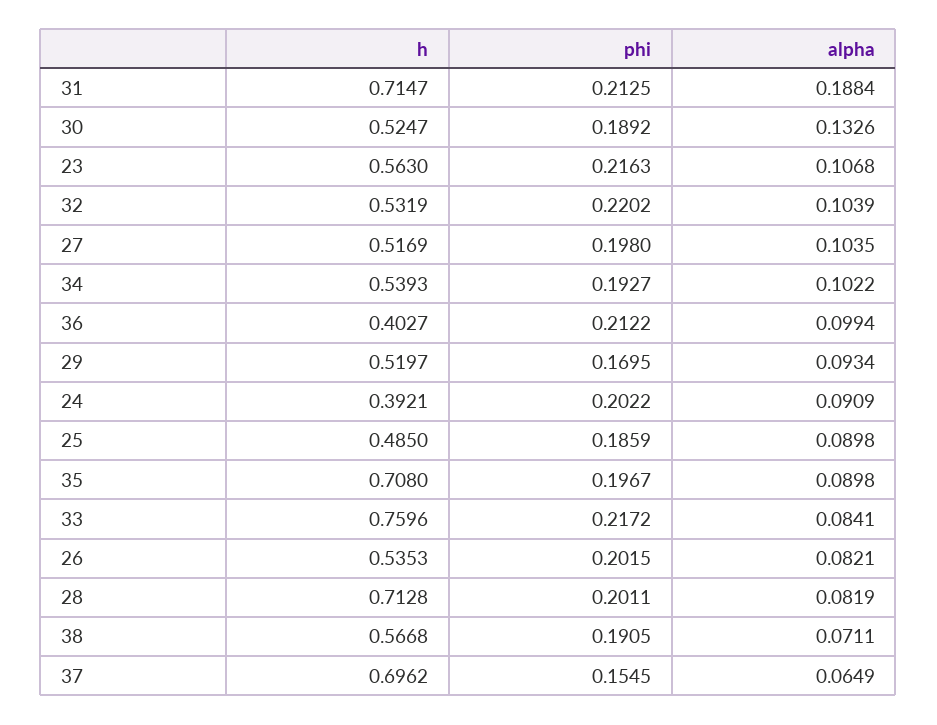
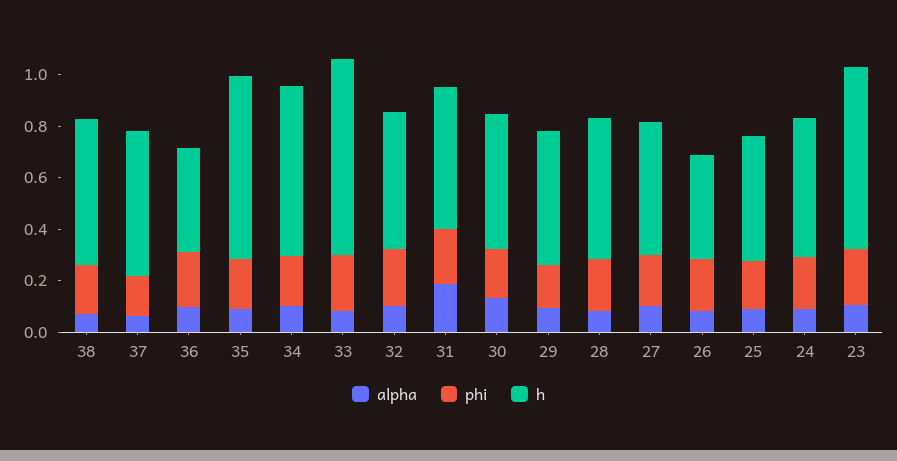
  {
    "h": {
-     "31": 0.7147,
+     "31": 0.55,
      "30": 0.5247,
-     "23": 0.563,
+     "23": 0.7,
      "32": 0.5319,
      "27": 0.5169,
-     "34": 0.5393,
+     "34": 0.65,
      "36": 0.4027,
      "29": 0.5197,
-     "24": 0.3921,
+     "24": 0.55,
      "25": 0.485,
      "35": 0.708,
      "33": 0.7596,
-     "26": 0.5353,
+     "26": 0.4,
-     "28": 0.7128,
+     "28": 0.55,
      "38": 0.5668,
-     "37": 0.6962
+     "37": 0.55
    },
    "phi": {
      "31": 0.2125,
      "30": 0.1892,
      "23": 0.2163,
      "32": 0.2202,
      "27": 0.198,
      "34": 0.1927,
      "36": 0.2122,
      "29": 0.1695,
      "24": 0.2022,
      "25": 0.1859,
      "35": 0.1967,
      "33": 0.2172,
      "26": 0.2015,
      "28": 0.2011,
      "38": 0.1905,
      "37": 0.1545
    },
    "alpha": {
      "31": 0.1884,
      "30": 0.1326,
      "23": 0.1068,
      "32": 0.1039,
      "27": 0.1035,
      "34": 0.1022,
      "36": 0.0994,
      "29": 0.0934,
      "24": 0.0909,
      "25": 0.0898,
      "35": 0.0898,
      "33": 0.0841,
      "26": 0.0821,
      "28": 0.0819,
      "38": 0.0711,
      "37": 0.0649
    }
  }

